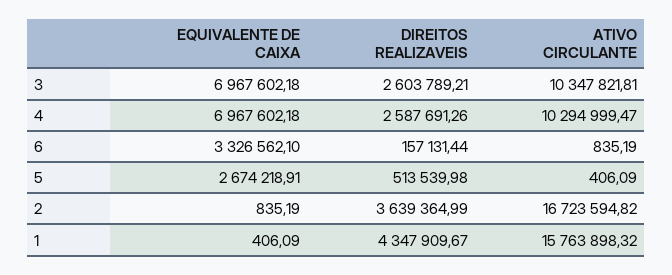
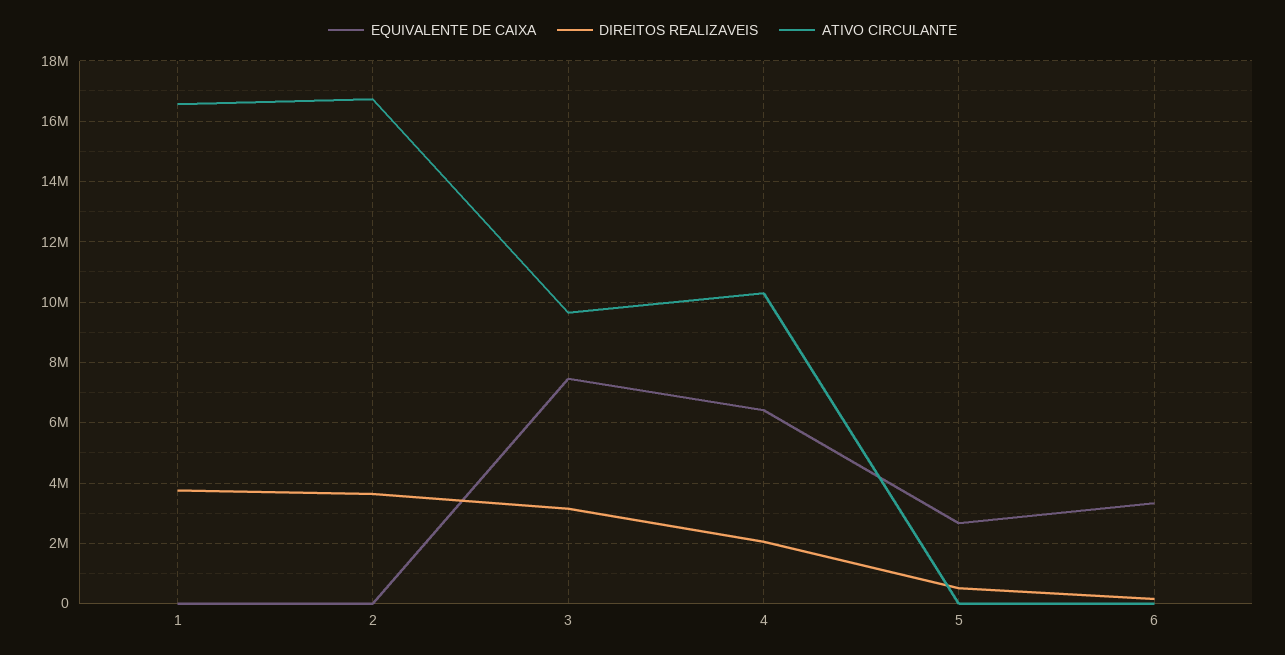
  {
    "EQUIVALENTE DE CAIXA": {
-     "3": 6967602.18,
+     "3": 7400000,
-     "4": 6967602.18,
+     "4": 6400000,
      "6": 3326562.1,
      "5": 2674218.91,
      "2": 835.19,
      "1": 406.09
    },
    "DIREITOS REALIZAVEIS": {
-     "3": 2603789.21,
+     "3": 3200000,
-     "4": 2587691.26,
+     "4": 2000000,
      "6": 157131.44,
      "5": 513539.98,
      "2": 3639364.99,
-     "1": 4347909.67
+     "1": 3800000
    },
    "ATIVO CIRCULANTE": {
-     "3": 10347821.81,
+     "3": 9600000,
      "4": 10294999.47,
      "6": 835.19,
      "5": 406.09,
      "2": 16723594.82,
-     "1": 15763898.32
+     "1": 16600000
    }
  }

